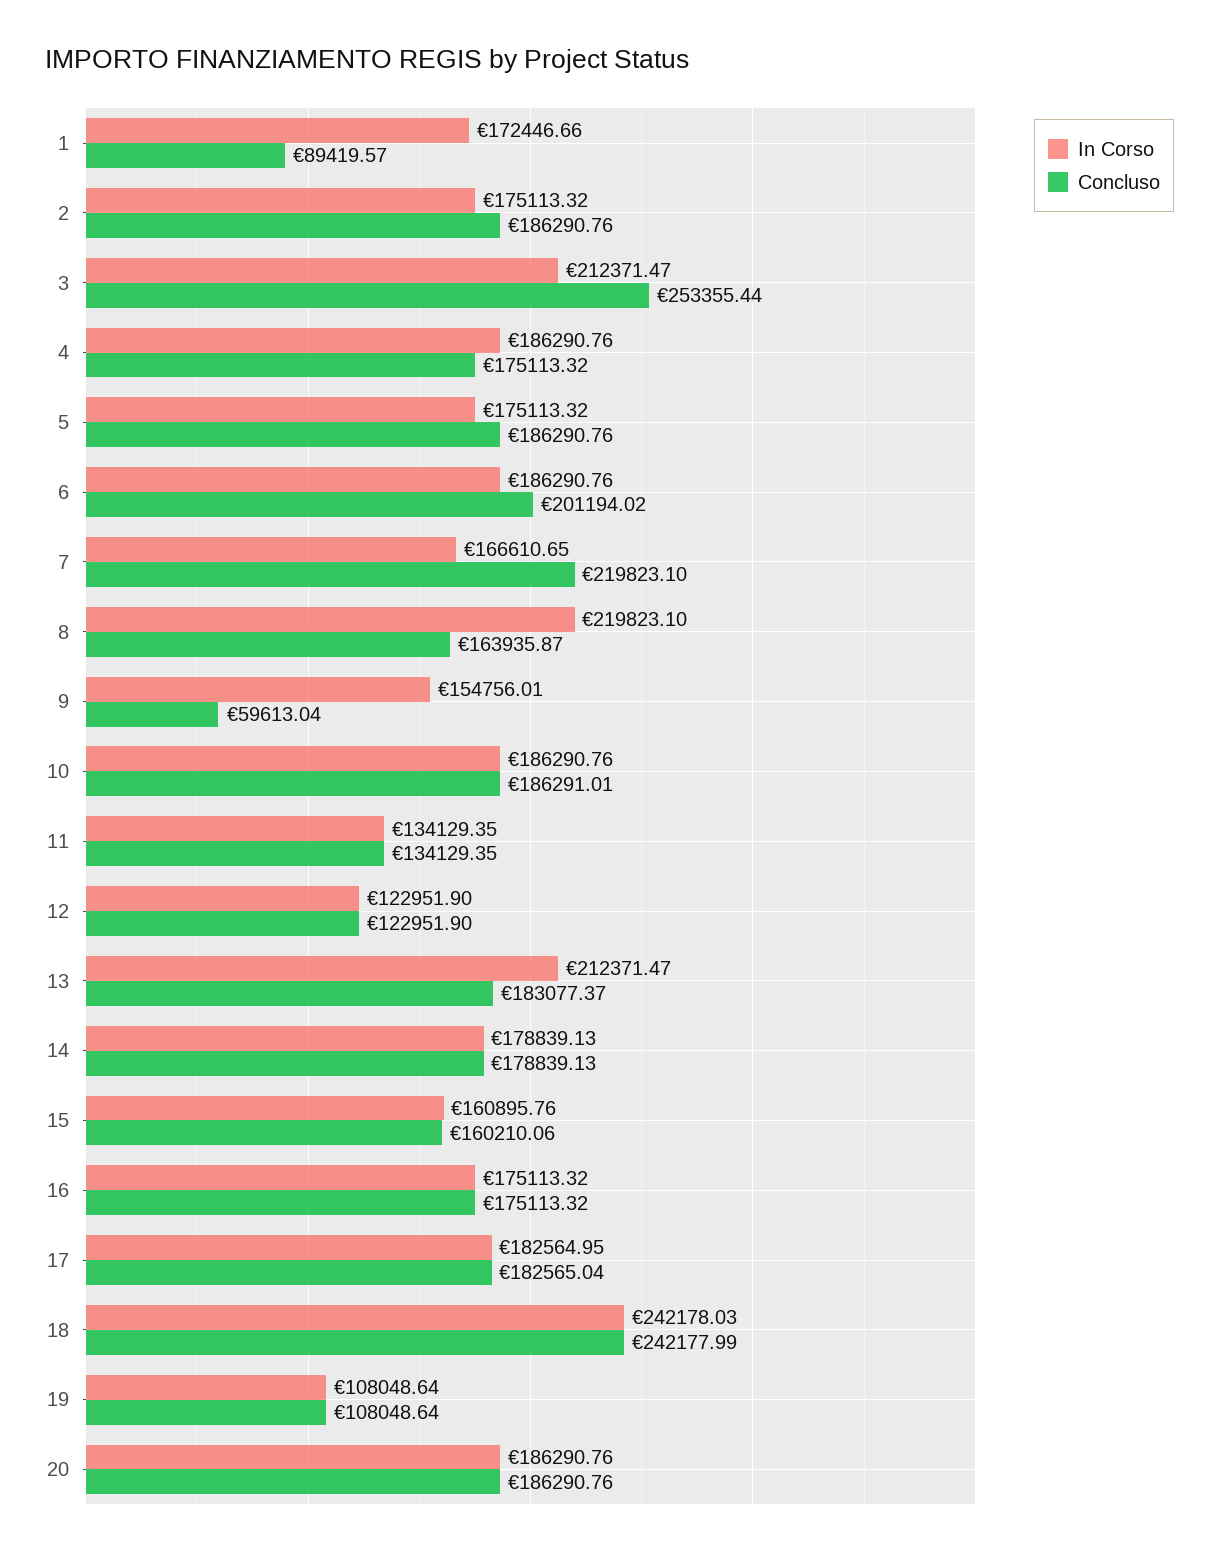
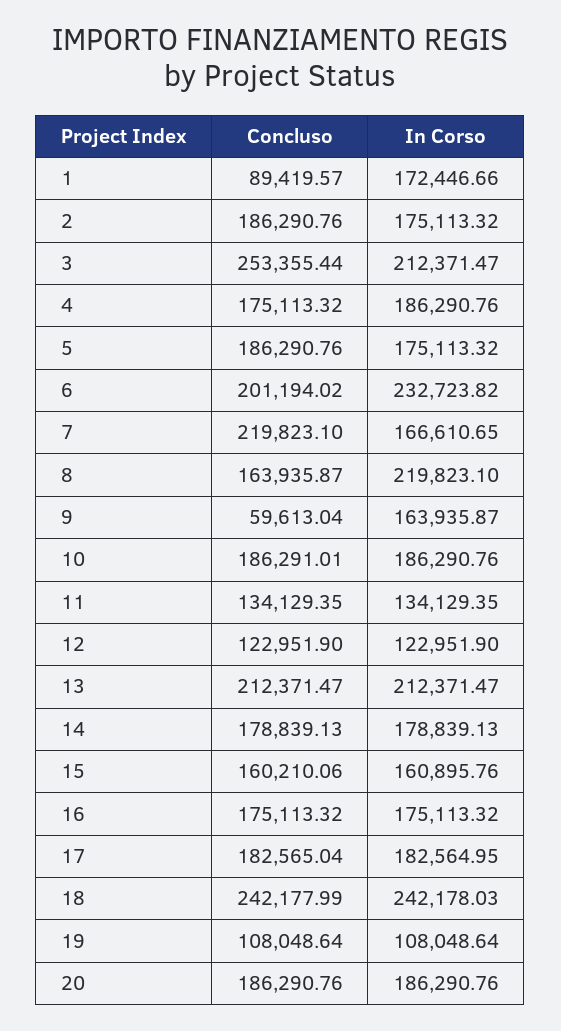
  {
    "In Corso": {
      "1": 172446.66,
      "2": 175113.32,
      "3": 212371.47,
      "4": 186290.76,
      "5": 175113.32,
-     "6": 186290.76,
+     "6": 232723.82,
      "7": 166610.65,
      "8": 219823.1,
-     "9": 154756.01,
+     "9": 163935.87,
      "10": 186290.76,
      "11": 134129.35,
      "12": 122951.9,
      "13": 212371.47,
      "14": 178839.13,
      "15": 160895.76,
      "16": 175113.32,
      "17": 182564.95,
      "18": 242178.03,
      "19": 108048.64,
      "20": 186290.76
    },
    "Concluso": {
      "1": 89419.57,
      "2": 186290.76,
      "3": 253355.44,
      "4": 175113.32,
      "5": 186290.76,
      "6": 201194.02,
      "7": 219823.1,
      "8": 163935.87,
      "9": 59613.04,
      "10": 186291.01,
      "11": 134129.35,
      "12": 122951.9,
-     "13": 183077.37,
+     "13": 212371.47,
      "14": 178839.13,
      "15": 160210.06,
      "16": 175113.32,
      "17": 182565.04,
      "18": 242177.99,
      "19": 108048.64,
      "20": 186290.76
    }
  }

